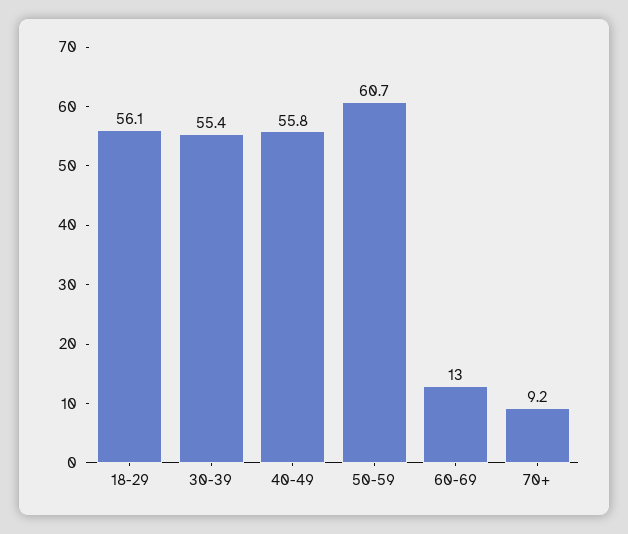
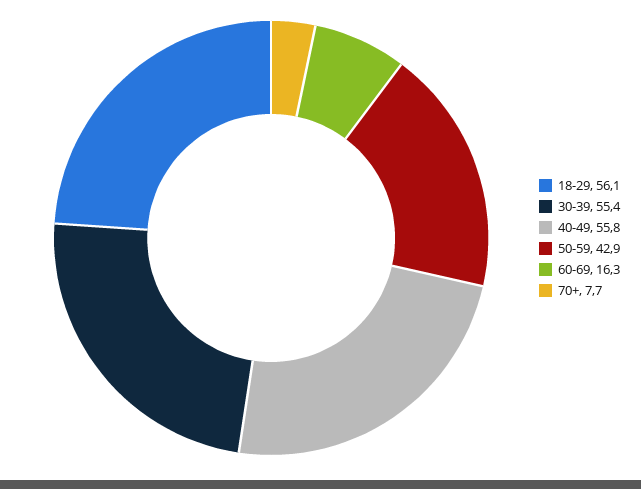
  {
    "18-29": 56.1,
    "30-39": 55.4,
    "40-49": 55.8,
-   "50-59": 60.7,
+   "50-59": 42.9,
-   "60-69": 13,
+   "60-69": 16.3,
-   "70+": 9.2
+   "70+": 7.7
  }

